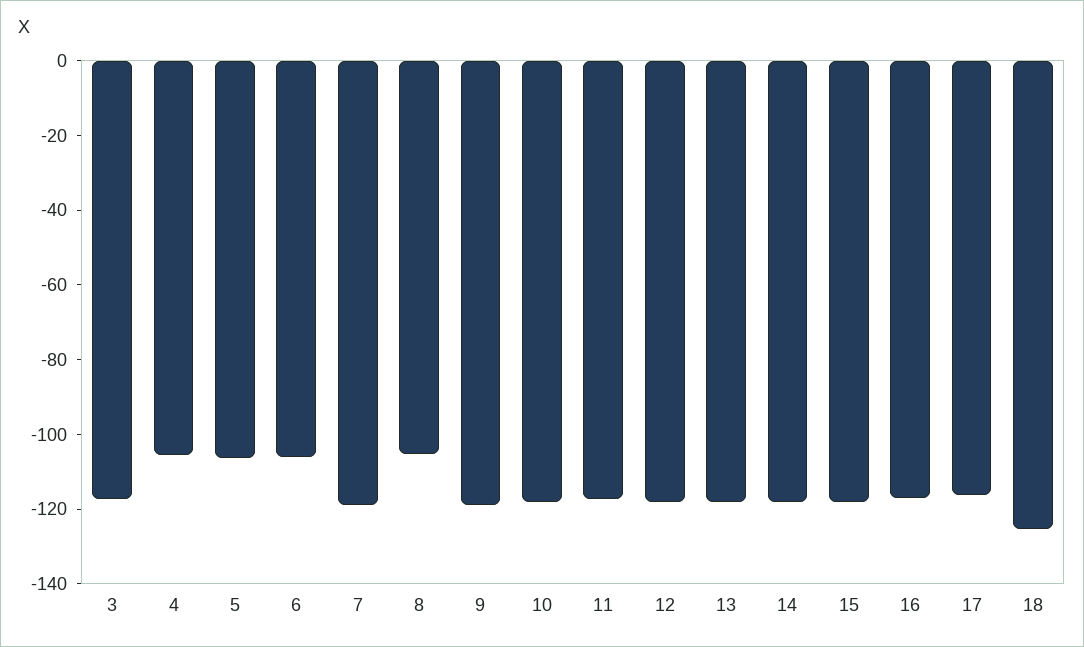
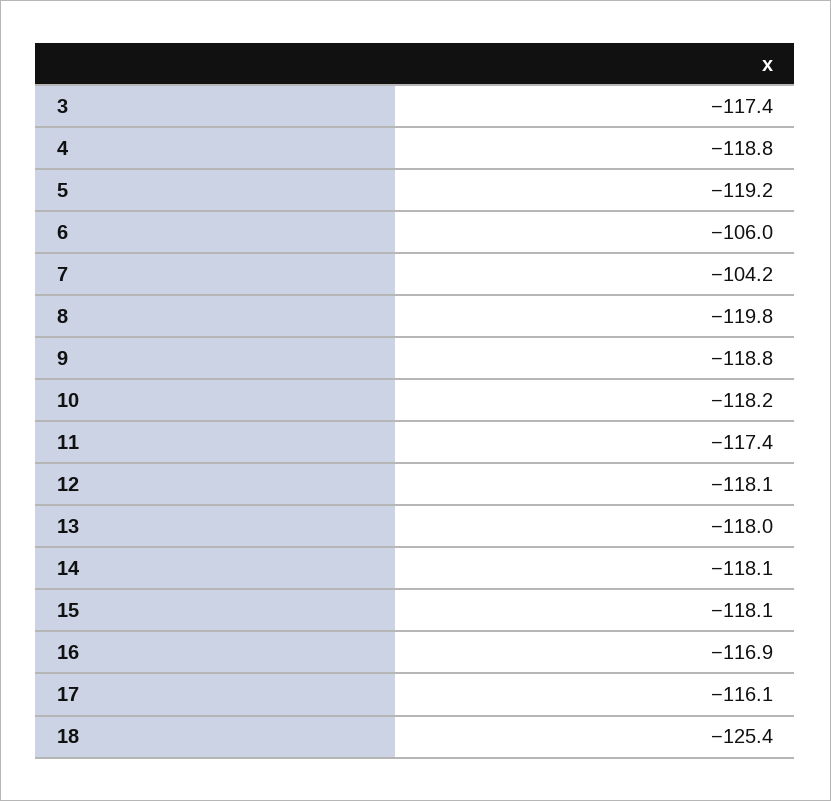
  {
    "3": -117.4,
-   "4": -105,
+   "4": -118.8,
-   "5": -105,
+   "5": -119.2,
    "6": -106,
-   "7": -120,
+   "7": -104.2,
-   "8": -105,
+   "8": -119.8,
    "9": -118.8,
    "10": -118.2,
    "11": -117.4,
    "12": -118.1,
    "13": -118,
    "14": -118.1,
    "15": -118.1,
    "16": -116.9,
    "17": -116.1,
    "18": -125.4
  }

